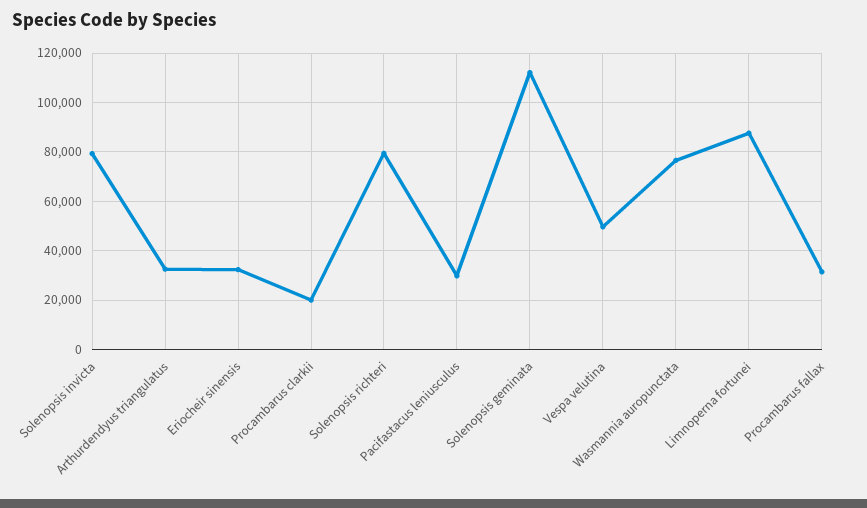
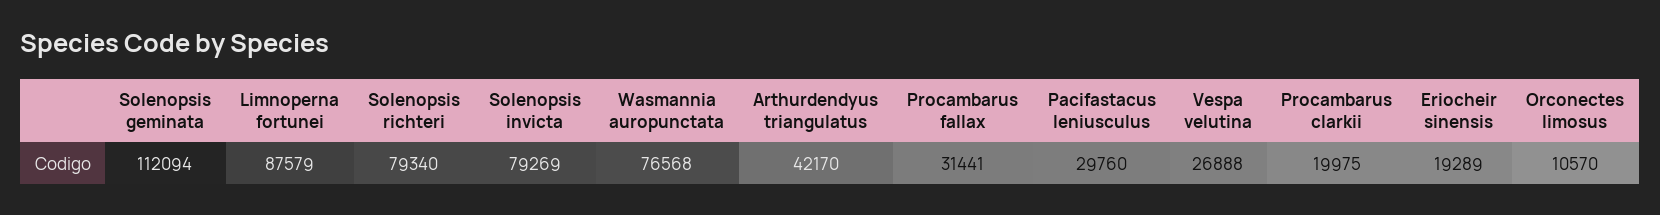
  {
    "Solenopsis invicta": 79269,
-   "Arthurdendyus triangulatus": 32500,
+   "Arthurdendyus triangulatus": 42170,
-   "Eriocheir sinensis": 32500,
+   "Eriocheir sinensis": 19289,
    "Procambarus clarkii": 19975,
    "Solenopsis richteri": 79340,
    "Pacifastacus leniusculus": 29760,
    "Solenopsis geminata": 112094,
-   "Vespa velutina": 50000,
+   "Vespa velutina": 26888,
    "Wasmannia auropunctata": 76568,
    "Limnoperna fortunei": 87579,
-   "Procambarus fallax": 31441
+   "Procambarus fallax": 31441,
+   "Orconectes limosus": 10570
  }

